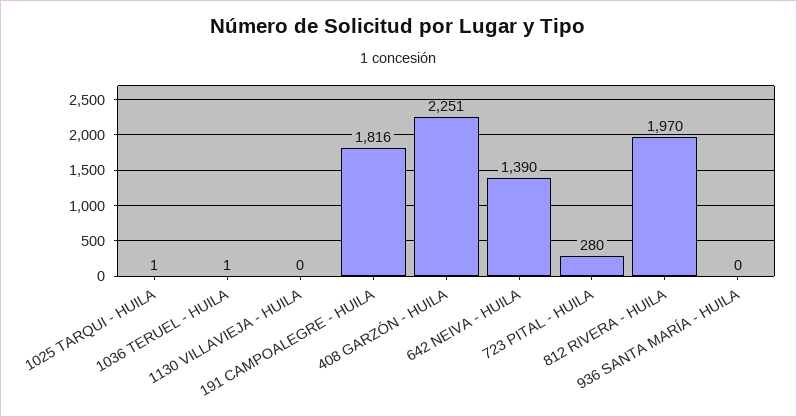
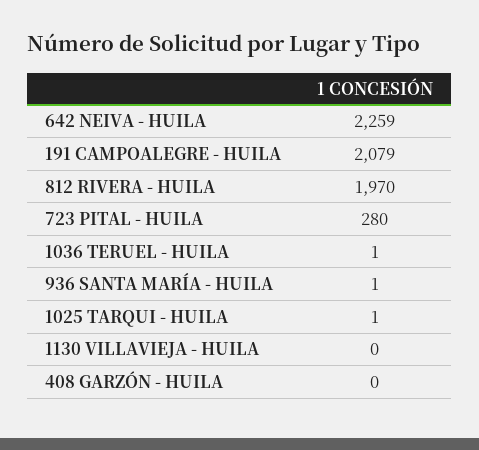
  {
    "1025 TARQUI - HUILA": 1,
    "1036 TERUEL - HUILA": 1,
    "1130 VILLAVIEJA - HUILA": 0,
-   "191 CAMPOALEGRE - HUILA": 1816,
+   "191 CAMPOALEGRE - HUILA": 2079,
-   "408 GARZÓN - HUILA": 2251,
+   "408 GARZÓN - HUILA": 0,
-   "642 NEIVA - HUILA": 1390,
+   "642 NEIVA - HUILA": 2259,
    "723 PITAL - HUILA": 280,
    "812 RIVERA - HUILA": 1970,
-   "936 SANTA MARÍA - HUILA": 0
+   "936 SANTA MARÍA - HUILA": 1
  }

